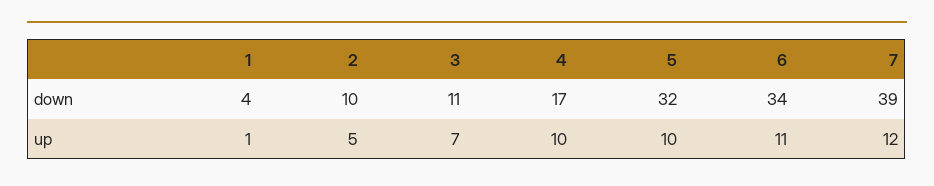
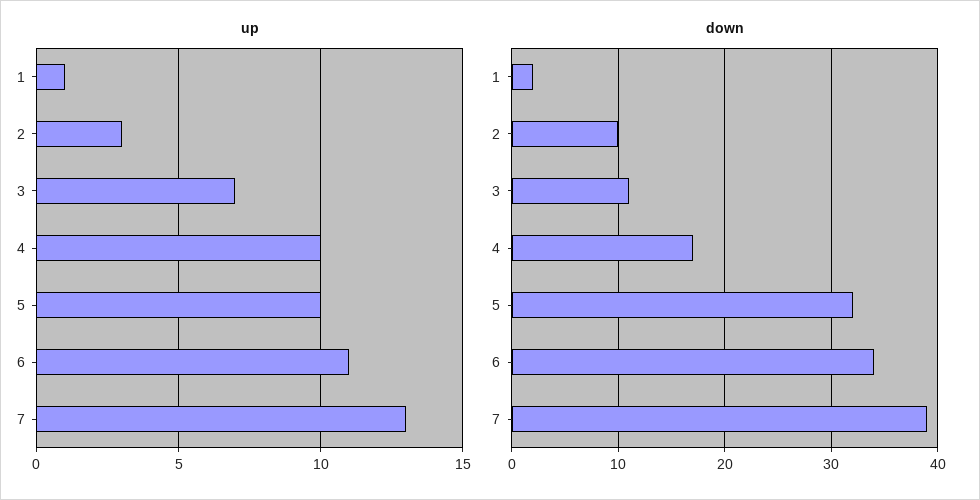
  {
    "down": {
-     "1": 4,
+     "1": 2,
      "2": 10,
      "3": 11,
      "4": 17,
      "5": 32,
      "6": 34,
      "7": 39
    },
    "up": {
      "1": 1,
-     "2": 5,
+     "2": 3,
      "3": 7,
      "4": 10,
      "5": 10,
      "6": 11,
-     "7": 12
+     "7": 13
    }
  }

